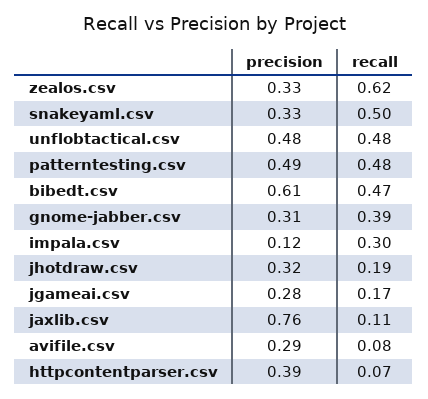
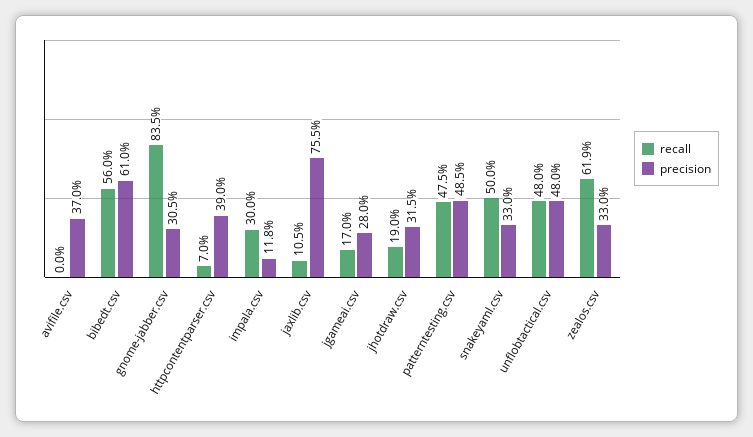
  {
    "precision": {
      "zealos.csv": 0.33,
      "snakeyaml.csv": 0.33,
      "unflobtactical.csv": 0.48,
      "patterntesting.csv": 0.485,
      "bibedt.csv": 0.61,
      "gnome-jabber.csv": 0.305,
      "impala.csv": 0.118,
      "jhotdraw.csv": 0.315,
      "jgameai.csv": 0.28,
      "jaxlib.csv": 0.755,
-     "avifile.csv": 0.29,
+     "avifile.csv": 0.37,
      "httpcontentparser.csv": 0.39
    },
    "recall": {
      "zealos.csv": 0.619,
      "snakeyaml.csv": 0.5,
      "unflobtactical.csv": 0.48,
      "patterntesting.csv": 0.475,
-     "bibedt.csv": 0.47,
+     "bibedt.csv": 0.56,
-     "gnome-jabber.csv": 0.39,
+     "gnome-jabber.csv": 0.835,
      "impala.csv": 0.3,
      "jhotdraw.csv": 0.19,
      "jgameai.csv": 0.17,
      "jaxlib.csv": 0.105,
-     "avifile.csv": 0.08,
+     "avifile.csv": 0,
      "httpcontentparser.csv": 0.07
    }
  }

